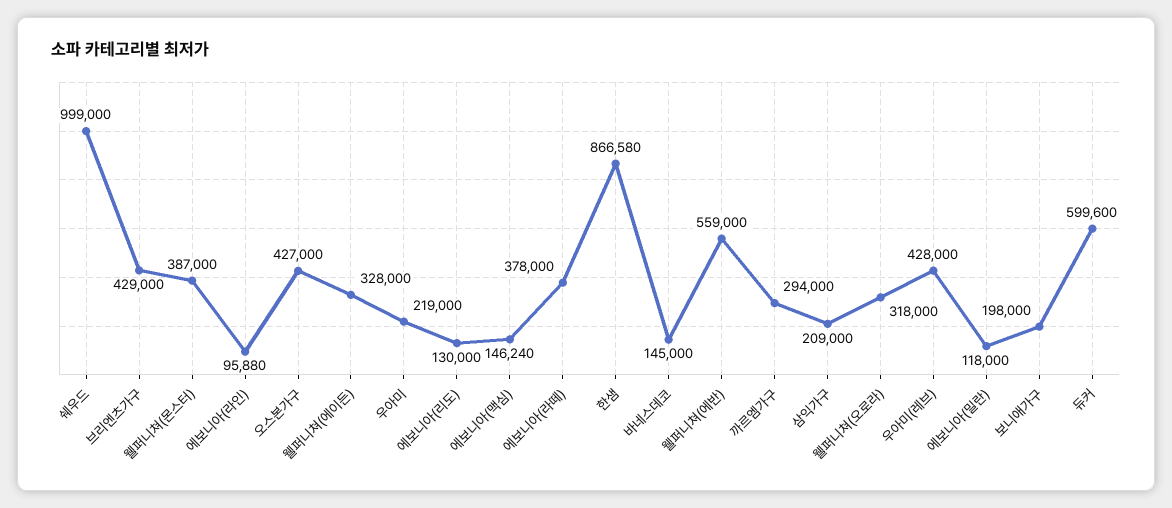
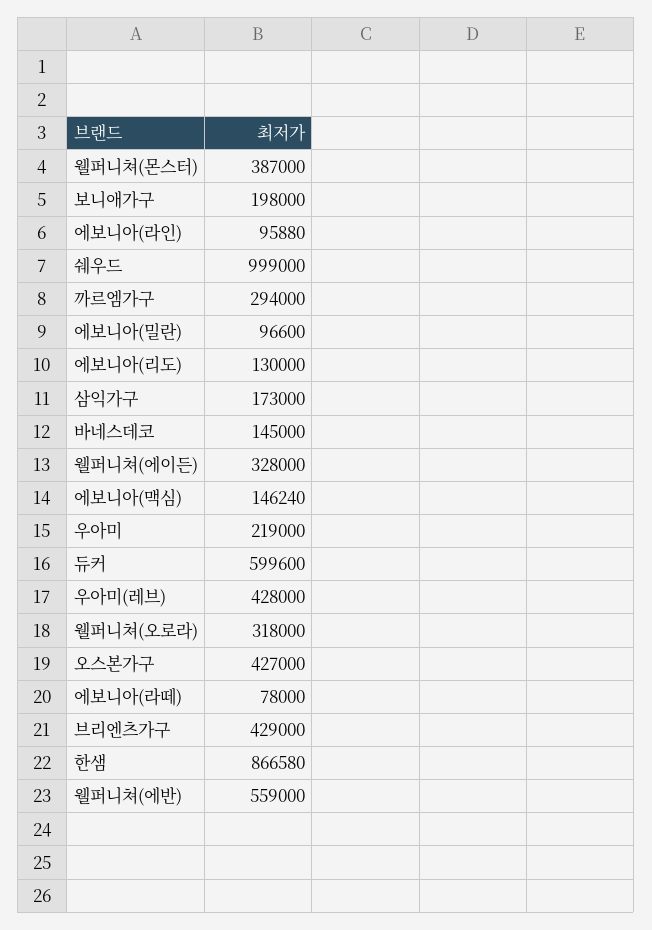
  {
    "쉐우드": 999000,
    "브리엔츠가구": 429000,
    "웰퍼니쳐(몬스터)": 387000,
    "에보니아(라인)": 95880,
    "오스본가구": 427000,
    "웰퍼니쳐(에이든)": 328000,
    "우아미": 219000,
    "에보니아(리도)": 130000,
    "에보니아(맥심)": 146240,
-   "에보니아(라떼)": 378000,
+   "에보니아(라떼)": 78000,
    "한샘": 866580,
    "바네스데코": 145000,
    "웰퍼니쳐(에반)": 559000,
    "까르엠가구": 294000,
-   "삼익가구": 209000,
+   "삼익가구": 173000,
    "웰퍼니쳐(오로라)": 318000,
    "우아미(레브)": 428000,
-   "에보니아(밀란)": 118000,
+   "에보니아(밀란)": 96600,
    "보니애가구": 198000,
    "듀커": 599600
  }

